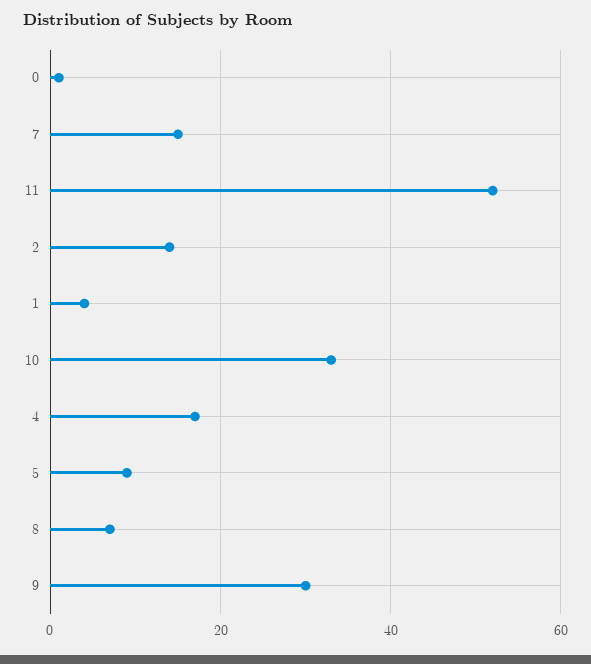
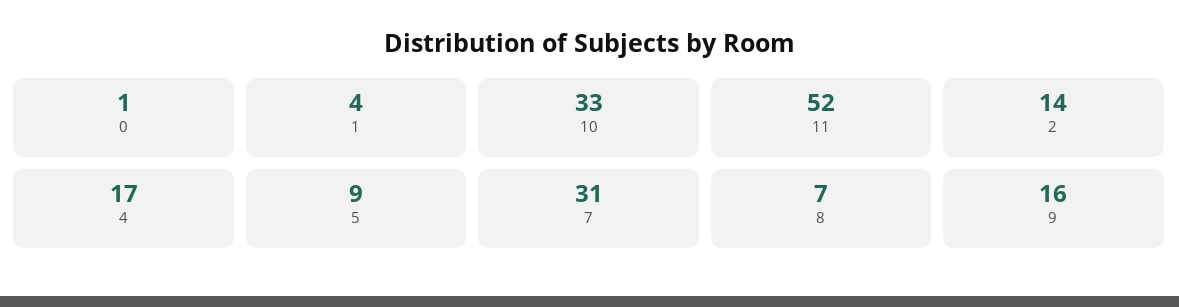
  {
    "0": 1,
-   "7": 15,
+   "7": 31,
    "11": 52,
    "2": 14,
    "1": 4,
    "10": 33,
    "4": 17,
    "5": 9,
    "8": 7,
-   "9": 30
+   "9": 16
  }

